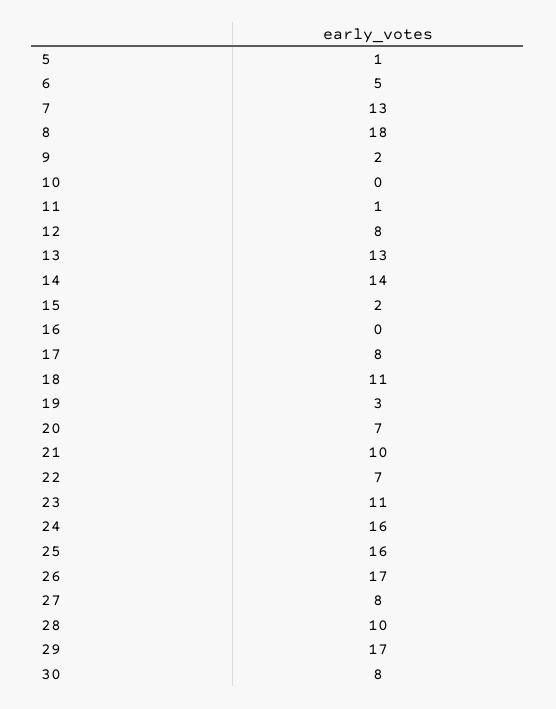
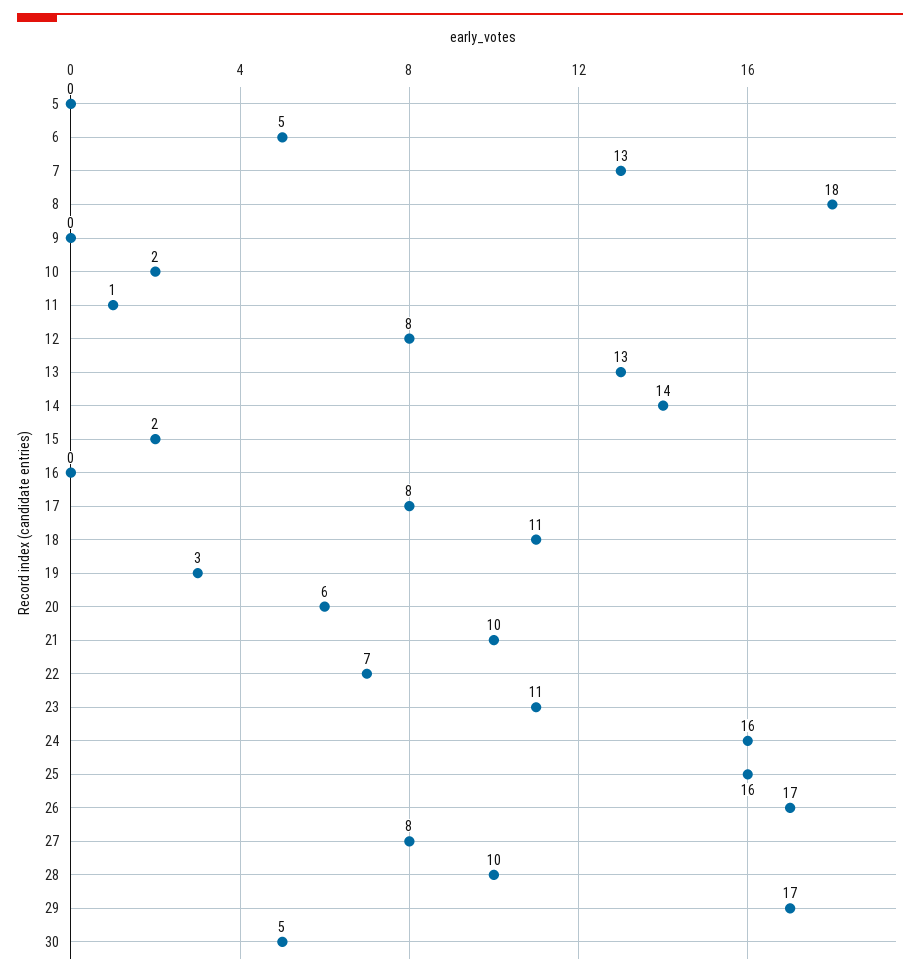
  {
-   "5": 1,
+   "5": 0,
    "6": 5,
    "7": 13,
    "8": 18,
-   "9": 2,
+   "9": 0,
-   "10": 0,
+   "10": 2,
    "11": 1,
    "12": 8,
    "13": 13,
    "14": 14,
    "15": 2,
    "16": 0,
    "17": 8,
    "18": 11,
    "19": 3,
-   "20": 7,
+   "20": 6,
    "21": 10,
    "22": 7,
    "23": 11,
    "24": 16,
    "25": 16,
    "26": 17,
    "27": 8,
    "28": 10,
    "29": 17,
-   "30": 8
+   "30": 5
  }

